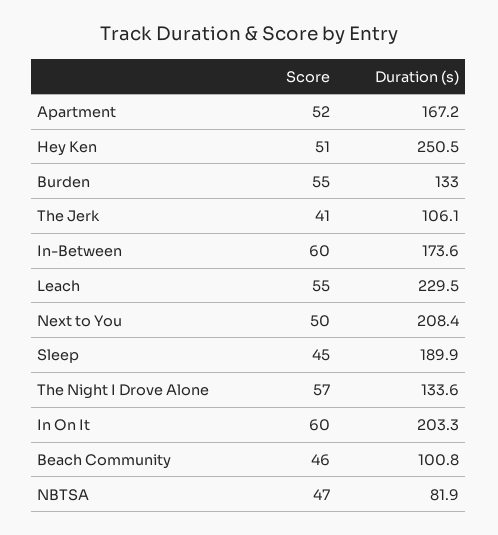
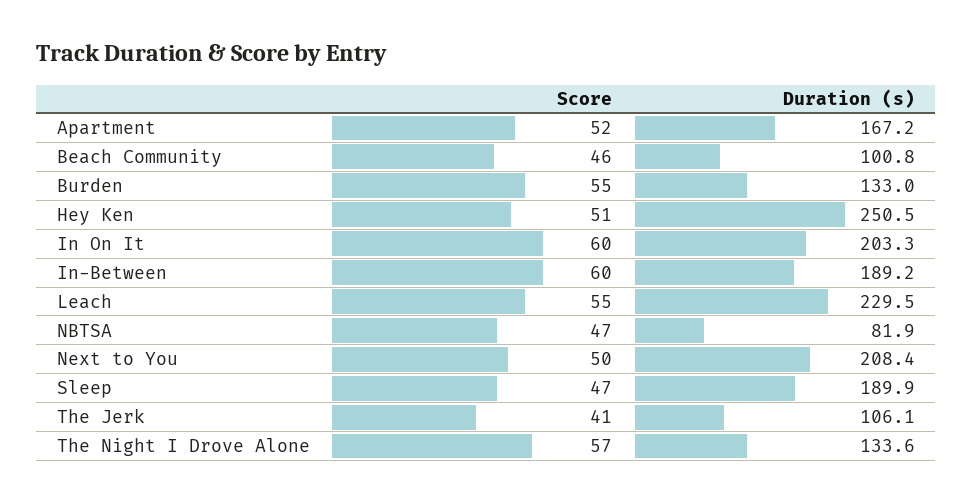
  {
    "Score": {
      "Apartment": 52,
      "Hey Ken": 51,
      "Burden": 55,
      "The Jerk": 41,
      "In-Between": 60,
      "Leach": 55,
      "Next to You": 50,
-     "Sleep": 45,
+     "Sleep": 47,
      "The Night I Drove Alone": 57,
      "In On It": 60,
      "Beach Community": 46,
      "NBTSA": 47
    },
    "Duration (s)": {
      "Apartment": 167.2,
      "Hey Ken": 250.5,
      "Burden": 133,
      "The Jerk": 106.1,
-     "In-Between": 173.6,
+     "In-Between": 189.2,
      "Leach": 229.5,
      "Next to You": 208.4,
      "Sleep": 189.9,
      "The Night I Drove Alone": 133.6,
      "In On It": 203.3,
      "Beach Community": 100.8,
      "NBTSA": 81.9
    }
  }

